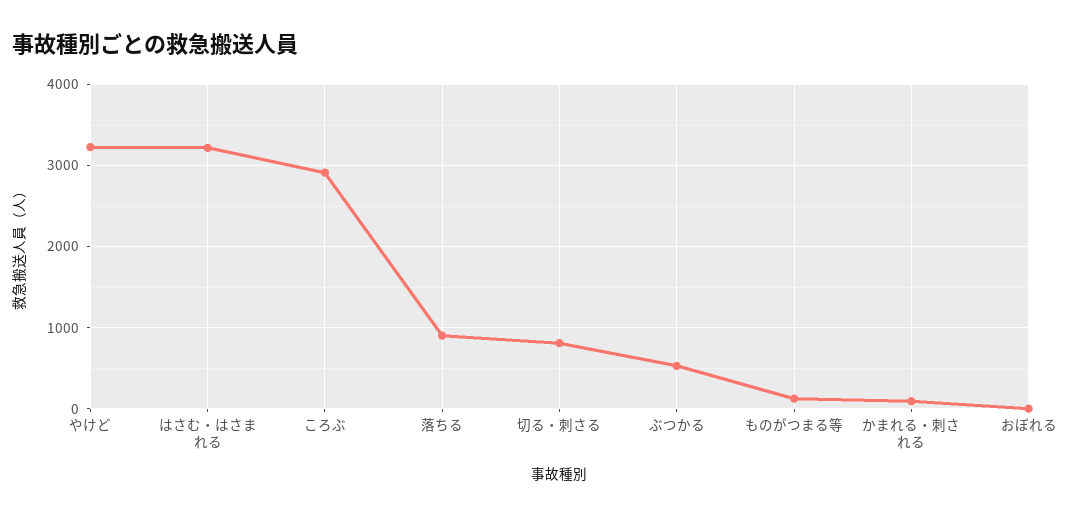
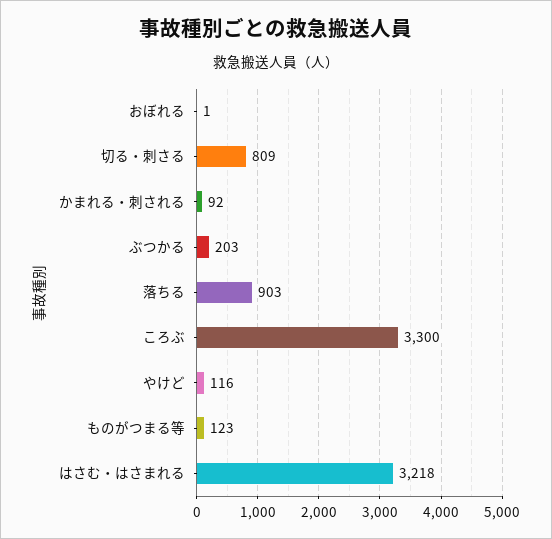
  {
-   "やけど": 3200,
+   "やけど": 116,
    "はさむ・はさまれる": 3218,
-   "ころぶ": 2900,
+   "ころぶ": 3300,
    "落ちる": 903,
    "切る・刺さる": 809,
-   "ぶつかる": 500,
+   "ぶつかる": 203,
    "ものがつまる等": 123,
    "かまれる・刺される": 92,
    "おぼれる": 1
  }

